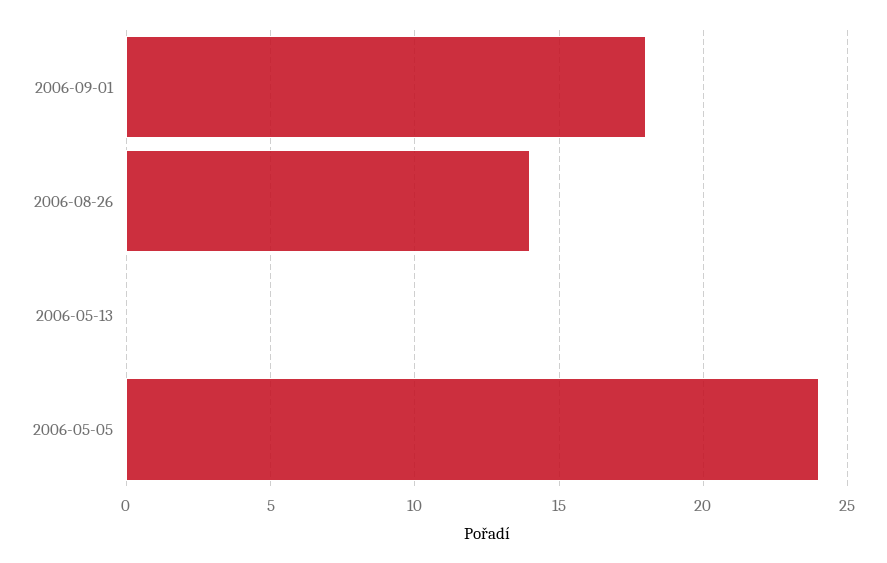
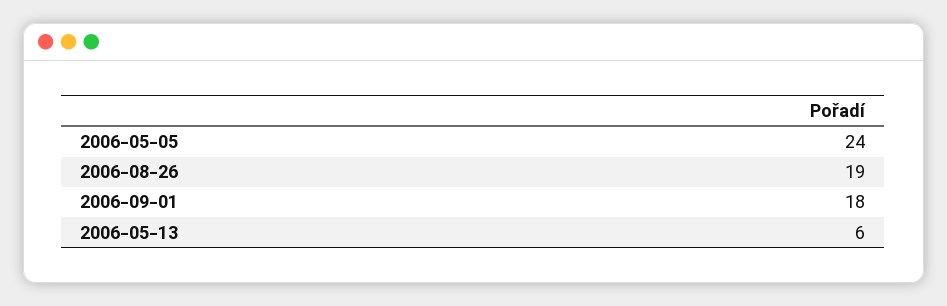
  {
    "2006-09-01": 18,
-   "2006-08-26": 14,
+   "2006-08-26": 19,
-   "2006-05-13": 0,
+   "2006-05-13": 6,
    "2006-05-05": 24
  }

